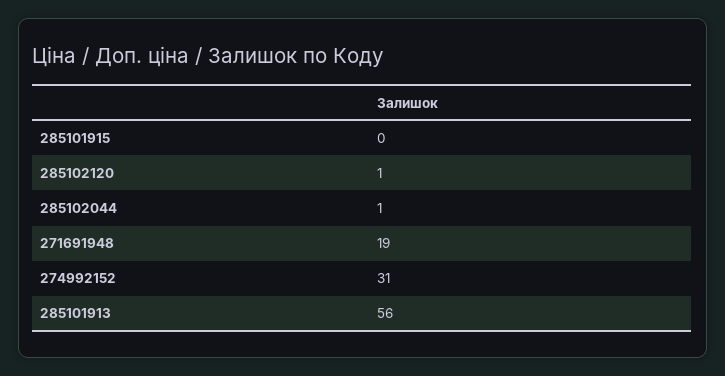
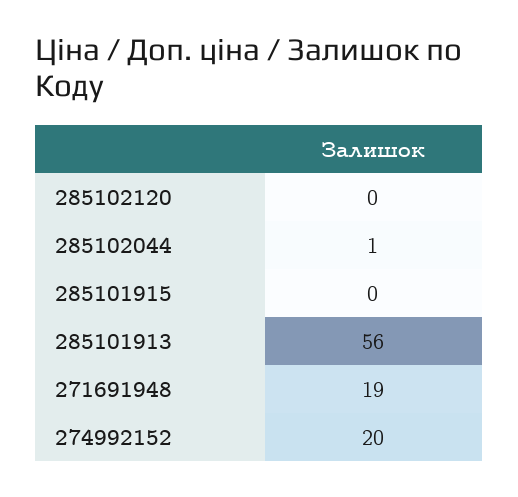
  {
    "285101915": 0,
-   "285102120": 1,
+   "285102120": 0,
    "285102044": 1,
    "271691948": 19,
-   "274992152": 31,
+   "274992152": 20,
    "285101913": 56
  }

